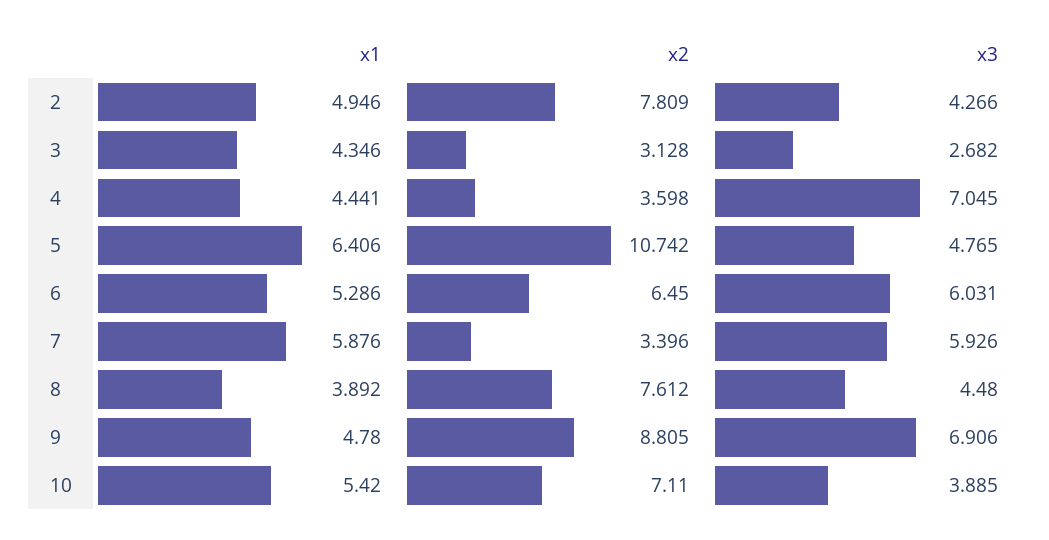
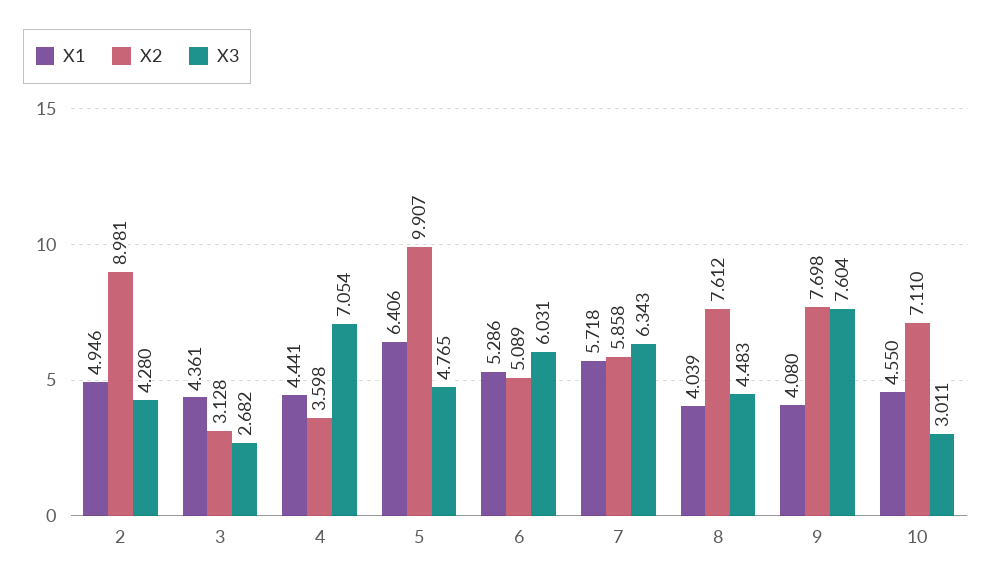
  {
    "x1": {
      "2": 4.946,
-     "3": 4.346,
+     "3": 4.361,
      "4": 4.441,
      "5": 6.406,
      "6": 5.286,
-     "7": 5.876,
+     "7": 5.718,
-     "8": 3.892,
+     "8": 4.039,
-     "9": 4.78,
+     "9": 4.08,
-     "10": 5.42
+     "10": 4.55
    },
    "x2": {
-     "2": 7.809,
+     "2": 8.981,
      "3": 3.128,
      "4": 3.598,
-     "5": 10.742,
+     "5": 9.907,
-     "6": 6.45,
+     "6": 5.089,
-     "7": 3.396,
+     "7": 5.858,
      "8": 7.612,
-     "9": 8.805,
+     "9": 7.698,
      "10": 7.11
    },
    "x3": {
-     "2": 4.266,
+     "2": 4.28,
      "3": 2.682,
-     "4": 7.045,
+     "4": 7.054,
      "5": 4.765,
      "6": 6.031,
-     "7": 5.926,
+     "7": 6.343,
-     "8": 4.48,
+     "8": 4.483,
-     "9": 6.906,
+     "9": 7.604,
-     "10": 3.885
+     "10": 3.011
    }
  }

